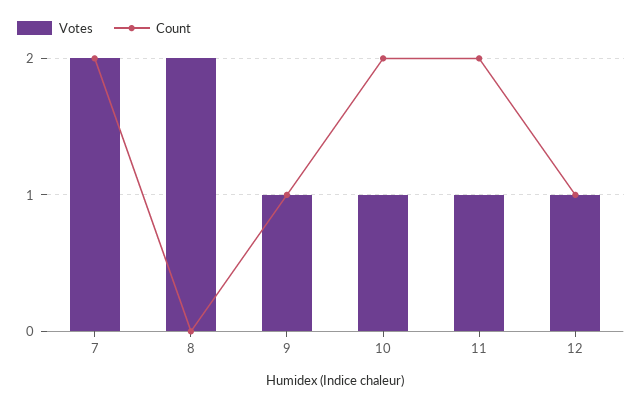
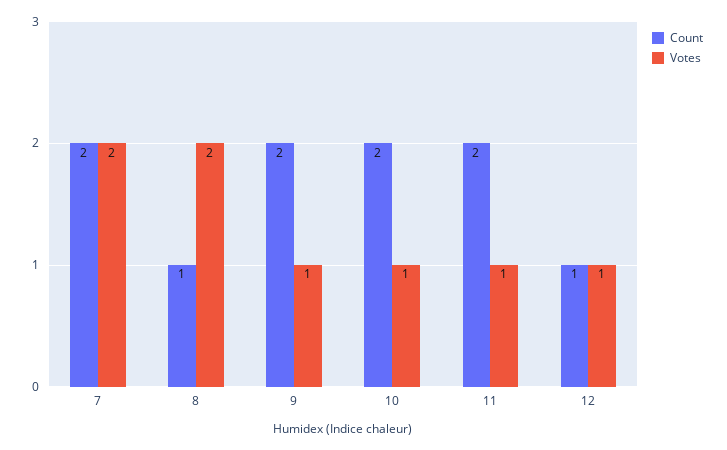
  {
    "Votes": {
      "7": 2,
      "8": 2,
      "9": 1,
      "10": 1,
      "11": 1,
      "12": 1
    },
    "Count": {
      "7": 2,
-     "8": 0,
+     "8": 1,
-     "9": 1,
+     "9": 2,
      "10": 2,
      "11": 2,
      "12": 1
    }
  }

